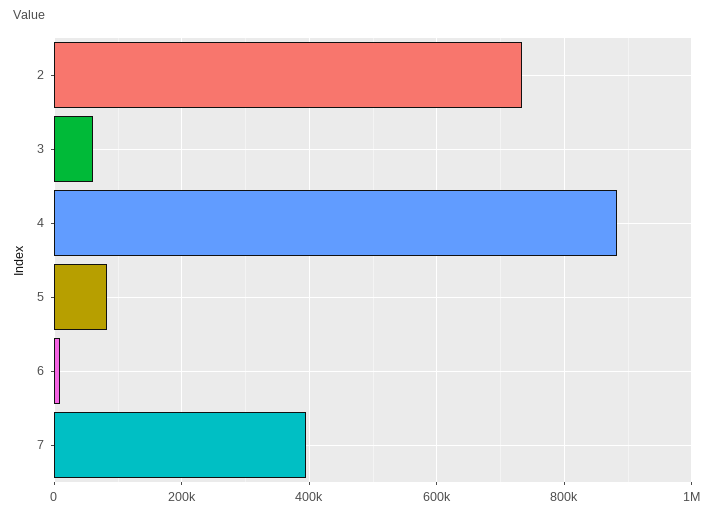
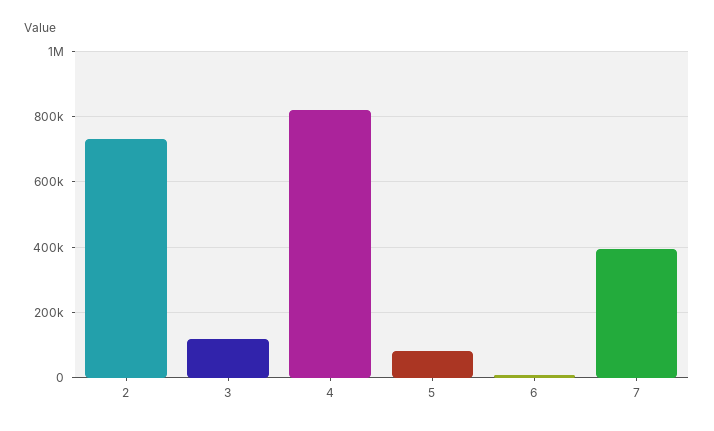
  {
    "2": 740000,
-   "3": 60000,
+   "3": 120000,
-   "4": 880000,
+   "4": 820000,
    "5": 80000,
    "6": 0,
    "7": 400000
  }

